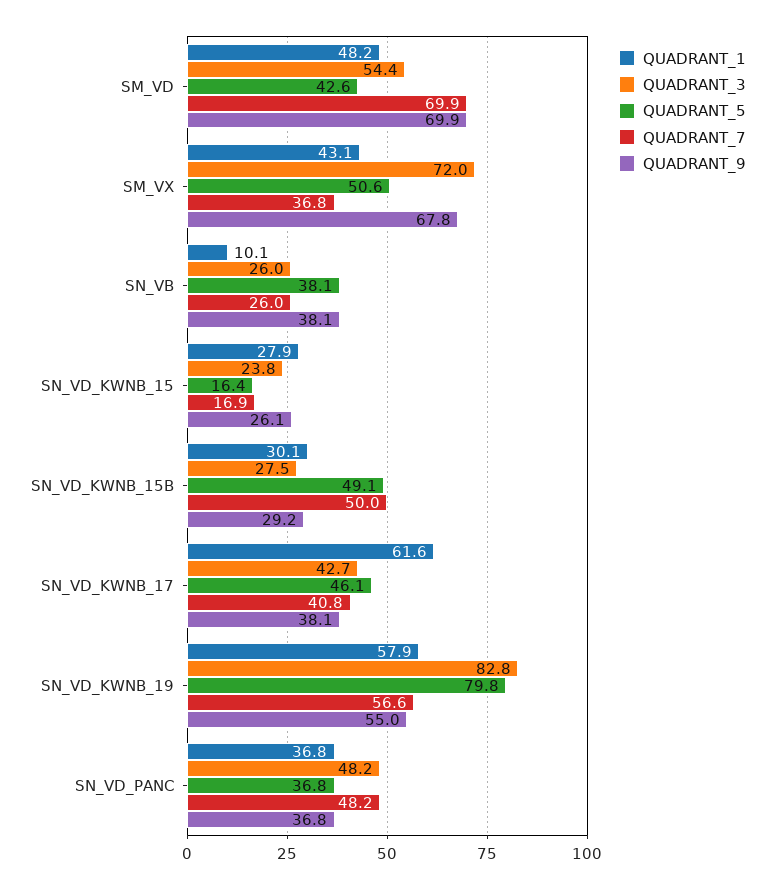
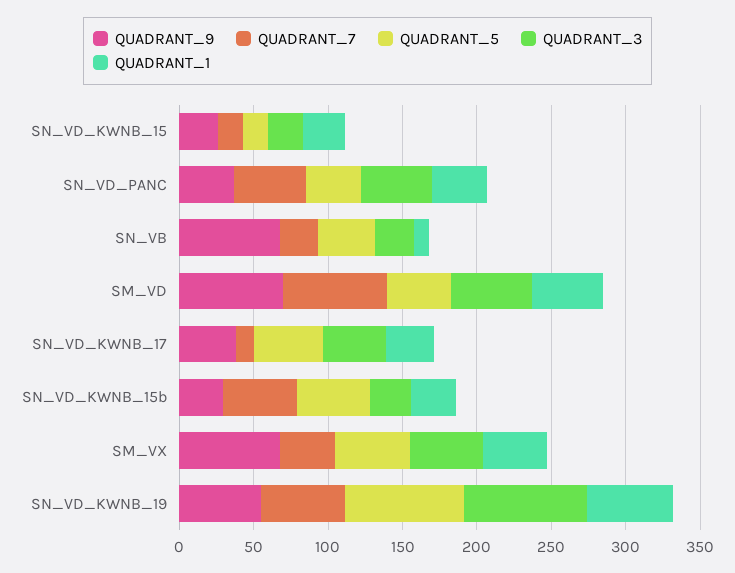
  {
    "QUADRANT_1": {
      "SM_VD": 48.2,
      "SM_VX": 43.1,
      "SN_VB": 10.1,
      "SN_VD_KWNB_15": 27.9,
      "SN_VD_KWNB_15B": 30.1,
-     "SN_VD_KWNB_17": 61.6,
+     "SN_VD_KWNB_17": 30,
      "SN_VD_KWNB_19": 57.9,
      "SN_VD_PANC": 36.8
    },
    "QUADRANT_3": {
      "SM_VD": 54.4,
-     "SM_VX": 72,
+     "SM_VX": 50,
      "SN_VB": 26,
      "SN_VD_KWNB_15": 23.8,
      "SN_VD_KWNB_15B": 27.5,
      "SN_VD_KWNB_17": 42.7,
      "SN_VD_KWNB_19": 82.8,
      "SN_VD_PANC": 48.2
    },
    "QUADRANT_5": {
      "SM_VD": 42.6,
      "SM_VX": 50.6,
      "SN_VB": 38.1,
      "SN_VD_KWNB_15": 16.4,
      "SN_VD_KWNB_15B": 49.1,
      "SN_VD_KWNB_17": 46.1,
      "SN_VD_KWNB_19": 79.8,
      "SN_VD_PANC": 36.8
    },
    "QUADRANT_7": {
      "SM_VD": 69.9,
      "SM_VX": 36.8,
      "SN_VB": 26,
      "SN_VD_KWNB_15": 16.9,
      "SN_VD_KWNB_15B": 50,
-     "SN_VD_KWNB_17": 40.8,
+     "SN_VD_KWNB_17": 10,
      "SN_VD_KWNB_19": 56.6,
      "SN_VD_PANC": 48.2
    },
    "QUADRANT_9": {
      "SM_VD": 69.9,
      "SM_VX": 67.8,
-     "SN_VB": 38.1,
+     "SN_VB": 70,
      "SN_VD_KWNB_15": 26.1,
      "SN_VD_KWNB_15B": 29.2,
      "SN_VD_KWNB_17": 38.1,
      "SN_VD_KWNB_19": 55,
      "SN_VD_PANC": 36.8
    }
  }

